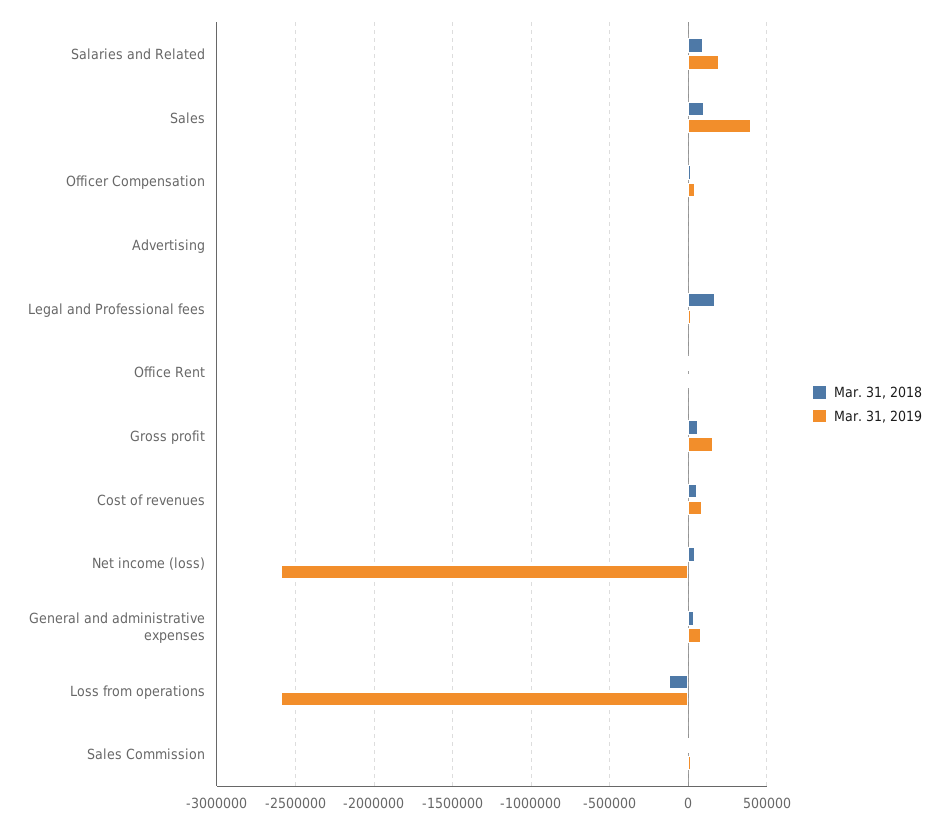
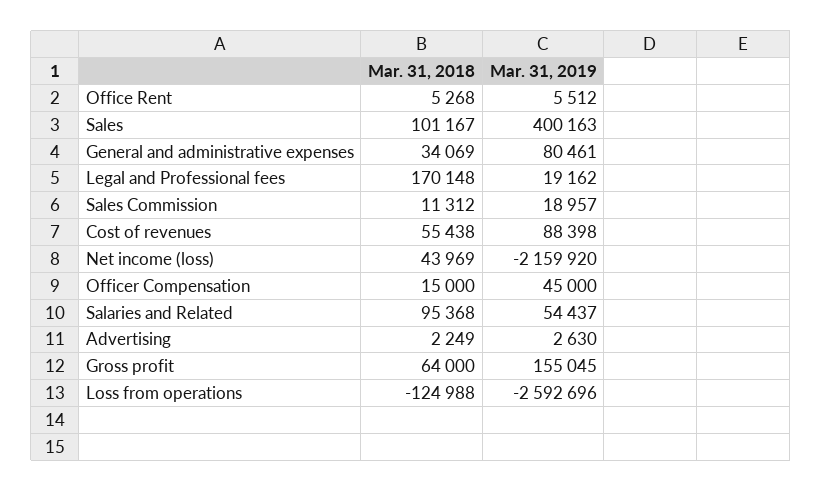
  {
    "Mar. 31, 2018": {
      "Salaries and Related": 95368,
      "Sales": 101167,
      "Officer Compensation": 15000,
      "Advertising": 2249,
      "Legal and Professional fees": 170148,
      "Office Rent": 5268,
      "Gross profit": 64000,
      "Cost of revenues": 55438,
      "Net income (loss)": 43969,
      "General and administrative expenses": 34069,
      "Loss from operations": -124988,
      "Sales Commission": 11312
    },
    "Mar. 31, 2019": {
-     "Salaries and Related": 200000,
+     "Salaries and Related": 54437,
      "Sales": 400163,
      "Officer Compensation": 45000,
      "Advertising": 2630,
      "Legal and Professional fees": 19162,
      "Office Rent": 5512,
      "Gross profit": 155045,
      "Cost of revenues": 88398,
-     "Net income (loss)": -2600000,
+     "Net income (loss)": -2159920,
      "General and administrative expenses": 80461,
      "Loss from operations": -2592696,
      "Sales Commission": 18957
    }
  }

